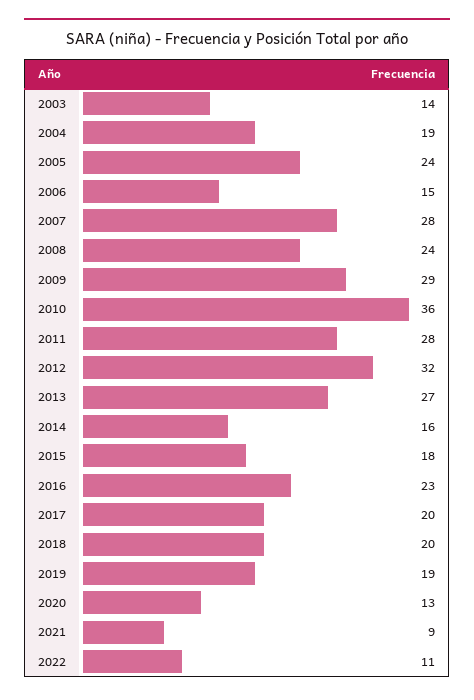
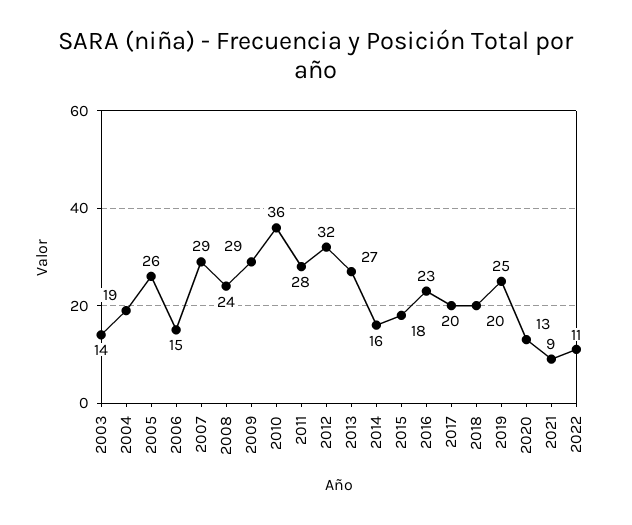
  {
    "2003": 14,
    "2004": 19,
-   "2005": 24,
+   "2005": 26,
    "2006": 15,
-   "2007": 28,
+   "2007": 29,
    "2008": 24,
    "2009": 29,
    "2010": 36,
    "2011": 28,
    "2012": 32,
    "2013": 27,
    "2014": 16,
    "2015": 18,
    "2016": 23,
    "2017": 20,
    "2018": 20,
-   "2019": 19,
+   "2019": 25,
    "2020": 13,
    "2021": 9,
    "2022": 11
  }

